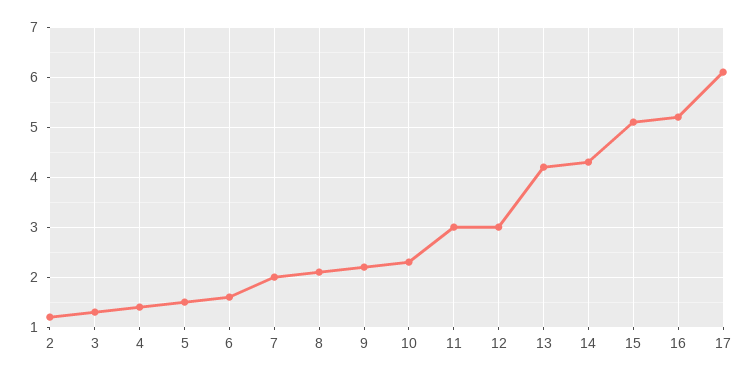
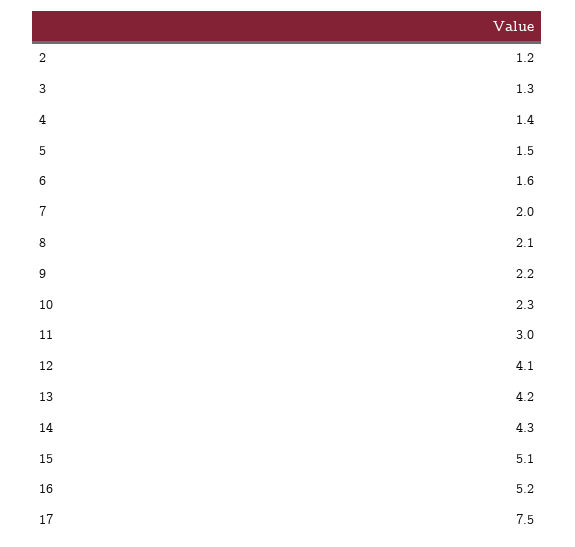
  {
    "2": 1.2,
    "3": 1.3,
    "4": 1.4,
    "5": 1.5,
    "6": 1.6,
    "7": 2,
    "8": 2.1,
    "9": 2.2,
    "10": 2.3,
    "11": 3,
-   "12": 3,
+   "12": 4.1,
    "13": 4.2,
    "14": 4.3,
    "15": 5.1,
    "16": 5.2,
-   "17": 6
+   "17": 7.5
  }

